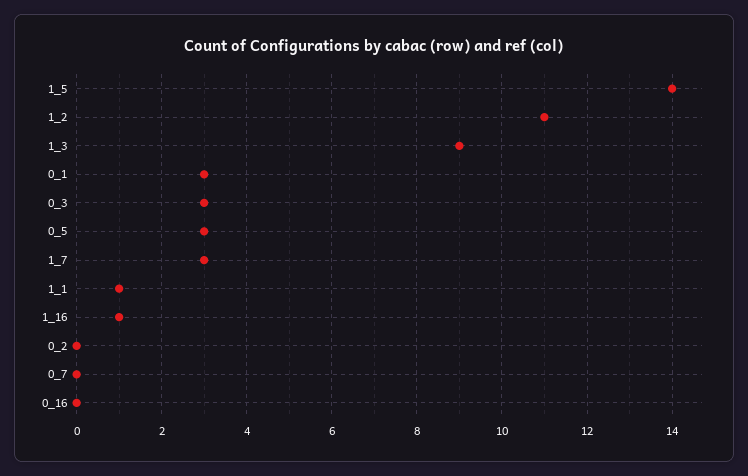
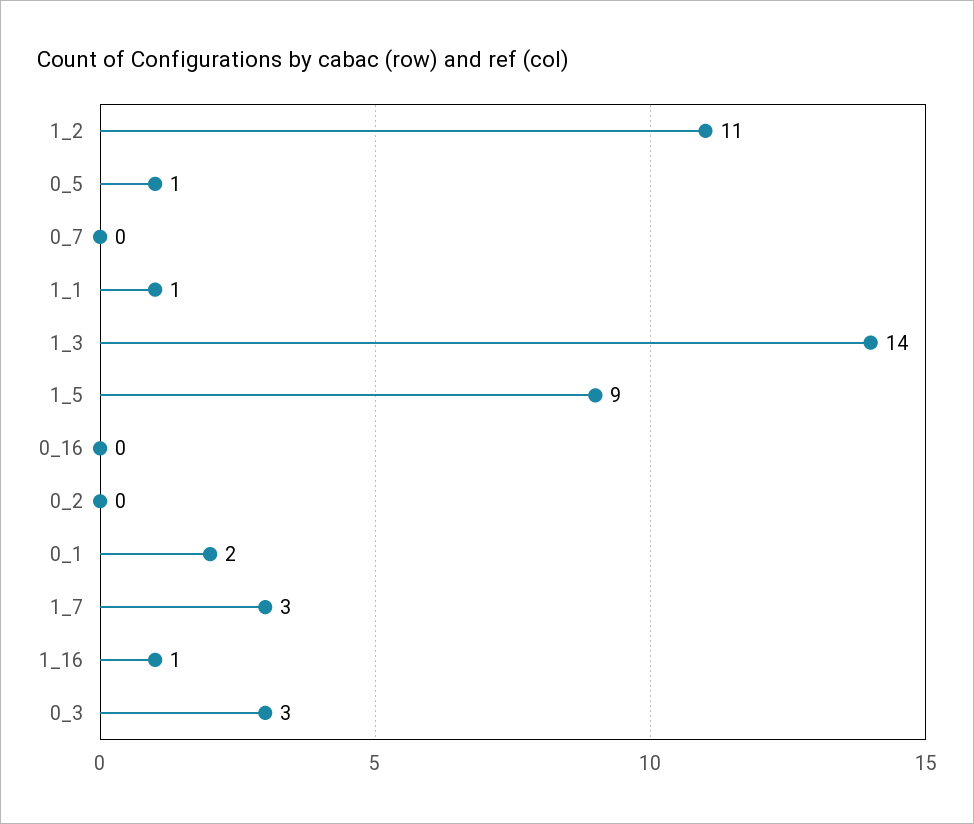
  {
-   "1_5": 14,
+   "1_5": 9,
    "1_2": 11,
-   "1_3": 9,
+   "1_3": 14,
-   "0_1": 3,
+   "0_1": 2,
    "0_3": 3,
-   "0_5": 3,
+   "0_5": 1,
    "1_7": 3,
    "1_1": 1,
    "1_16": 1,
    "0_2": 0,
    "0_7": 0,
    "0_16": 0
  }

